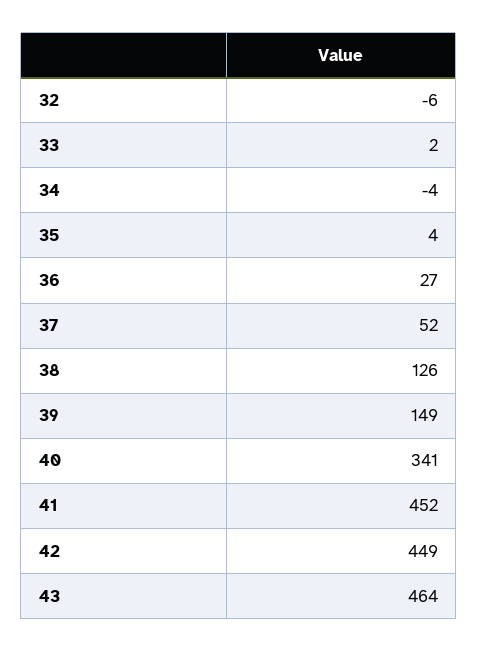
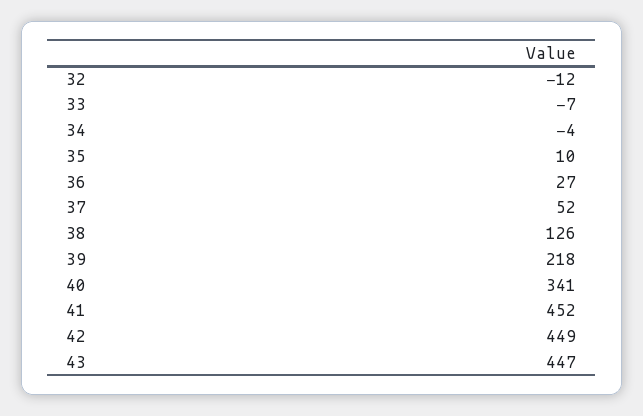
  {
-   "32": -6,
+   "32": -12,
-   "33": 2,
+   "33": -7,
    "34": -4,
-   "35": 4,
+   "35": 10,
    "36": 27,
    "37": 52,
    "38": 126,
-   "39": 149,
+   "39": 218,
    "40": 341,
    "41": 452,
    "42": 449,
-   "43": 464
+   "43": 447
  }

